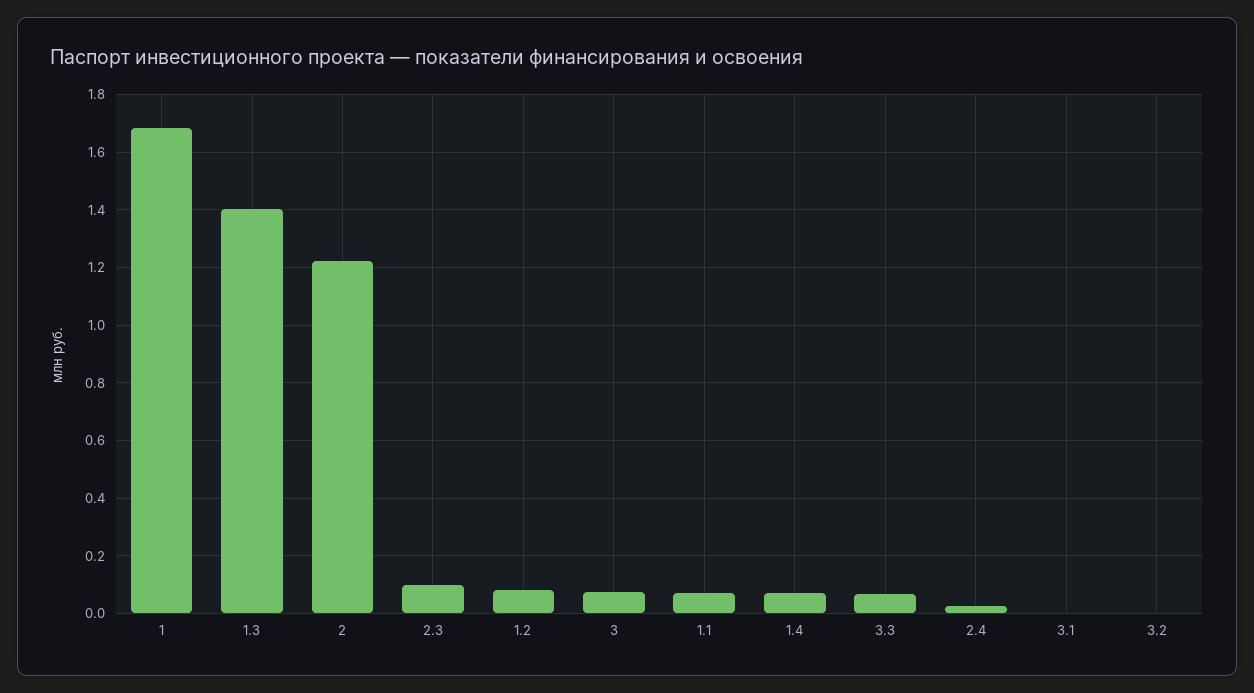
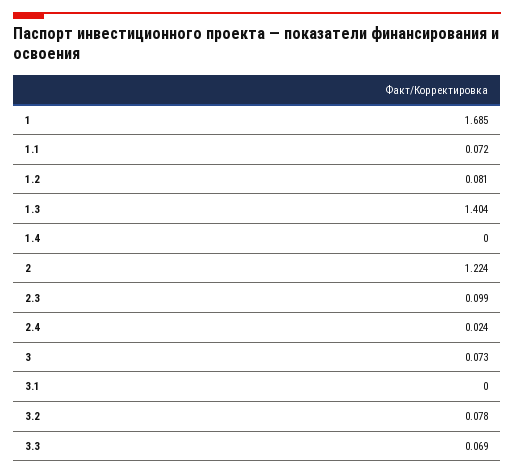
  {
    "1": 1.685,
    "1.3": 1.404,
    "2": 1.224,
    "2.3": 0.099,
    "1.2": 0.081,
    "3": 0.073,
    "1.1": 0.072,
-   "1.4": 0.075,
+   "1.4": 0,
    "3.3": 0.069,
    "2.4": 0.024,
    "3.1": 0,
-   "3.2": 0
+   "3.2": 0.078
  }

